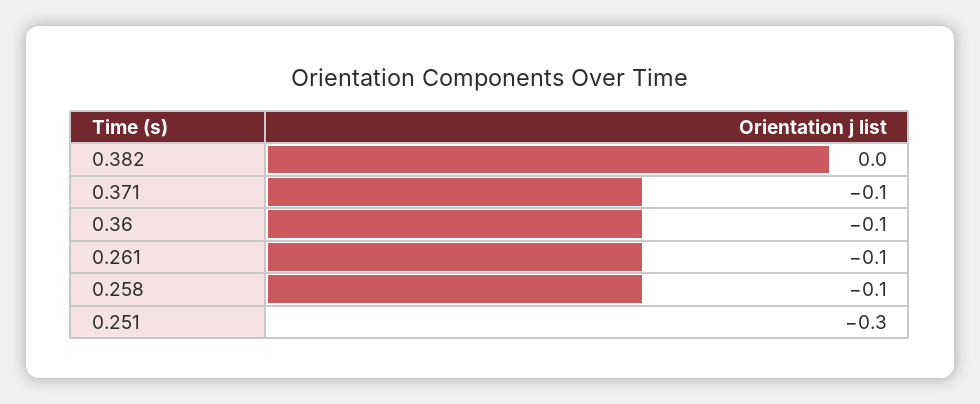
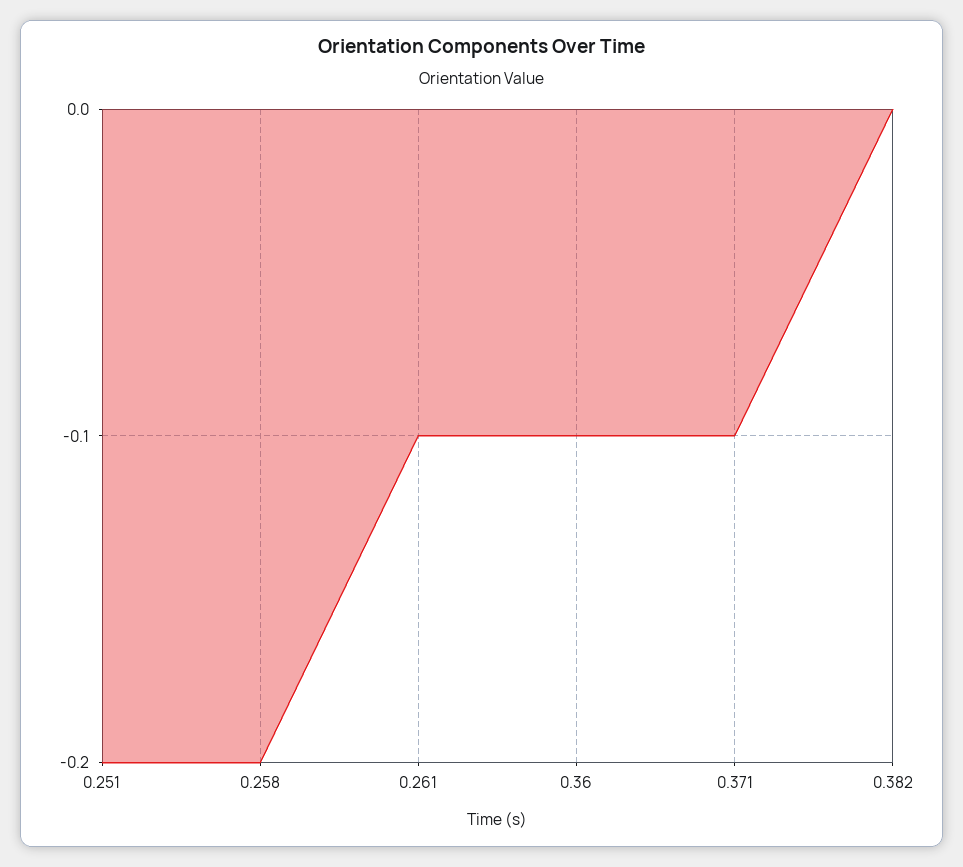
  {
    "0.382": 0,
    "0.371": -0.1,
    "0.36": -0.1,
    "0.261": -0.1,
-   "0.258": -0.1,
+   "0.258": -0.2,
-   "0.251": -0.3
+   "0.251": -0.2
  }

